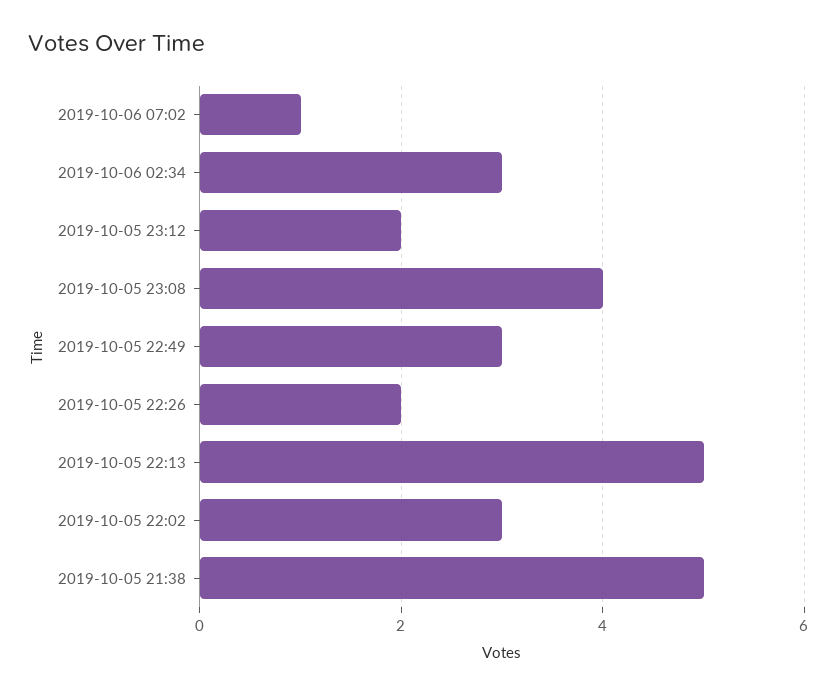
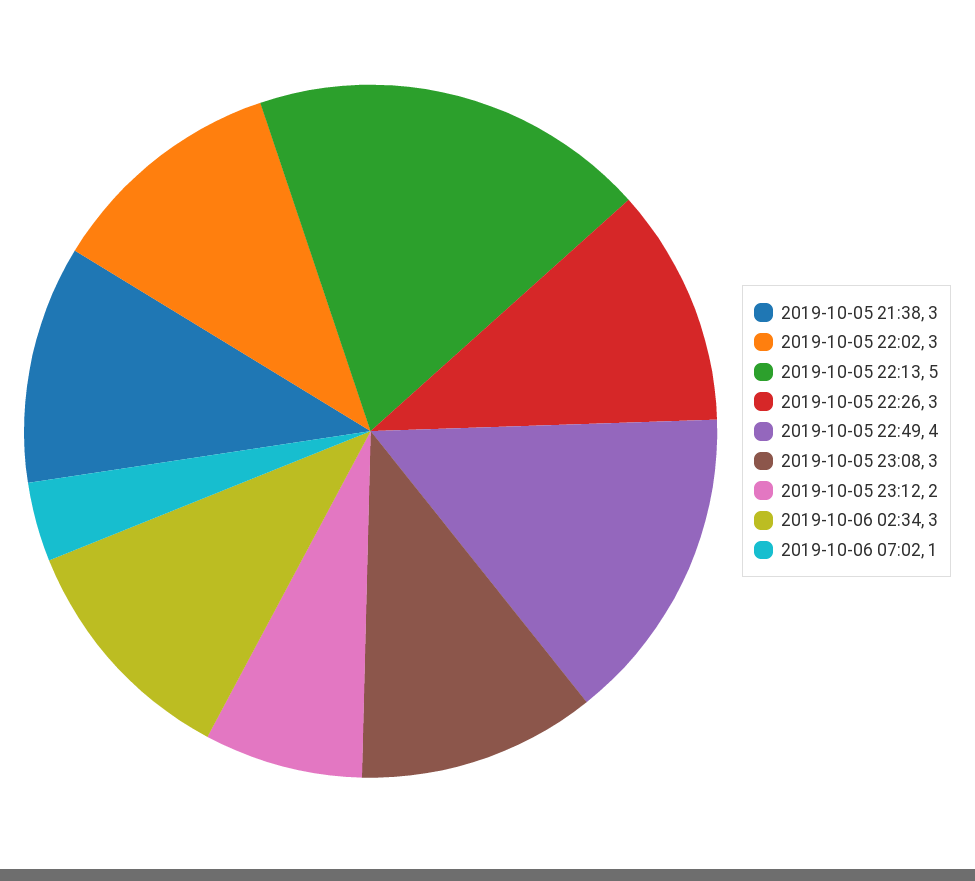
  {
    "2019-10-06 07:02": 1,
    "2019-10-06 02:34": 3,
    "2019-10-05 23:12": 2,
-   "2019-10-05 23:08": 4,
+   "2019-10-05 23:08": 3,
-   "2019-10-05 22:49": 3,
+   "2019-10-05 22:49": 4,
-   "2019-10-05 22:26": 2,
+   "2019-10-05 22:26": 3,
    "2019-10-05 22:13": 5,
    "2019-10-05 22:02": 3,
-   "2019-10-05 21:38": 5
+   "2019-10-05 21:38": 3
  }

